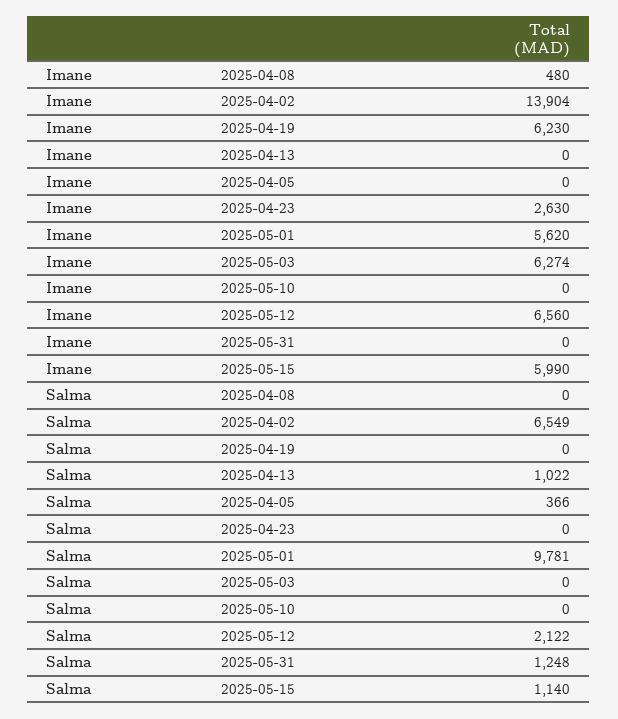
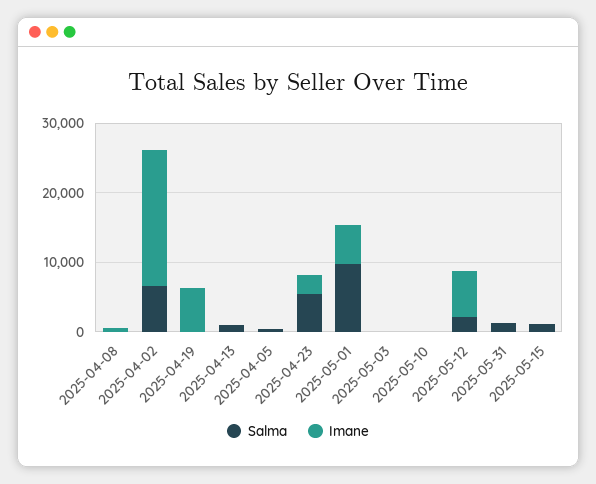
  {
    "Imane": {
      "2025-04-08": 480,
-     "2025-04-02": 13904,
+     "2025-04-02": 20000,
      "2025-04-19": 6230,
      "2025-04-13": 0,
      "2025-04-05": 0,
      "2025-04-23": 2630,
      "2025-05-01": 5620,
-     "2025-05-03": 6274,
+     "2025-05-03": 0,
      "2025-05-10": 0,
      "2025-05-12": 6560,
      "2025-05-31": 0,
-     "2025-05-15": 5990
+     "2025-05-15": 0
    },
    "Salma": {
      "2025-04-08": 0,
      "2025-04-02": 6549,
      "2025-04-19": 0,
      "2025-04-13": 1022,
      "2025-04-05": 366,
-     "2025-04-23": 0,
+     "2025-04-23": 6000,
      "2025-05-01": 9781,
      "2025-05-03": 0,
      "2025-05-10": 0,
      "2025-05-12": 2122,
      "2025-05-31": 1248,
      "2025-05-15": 1140
    }
  }

